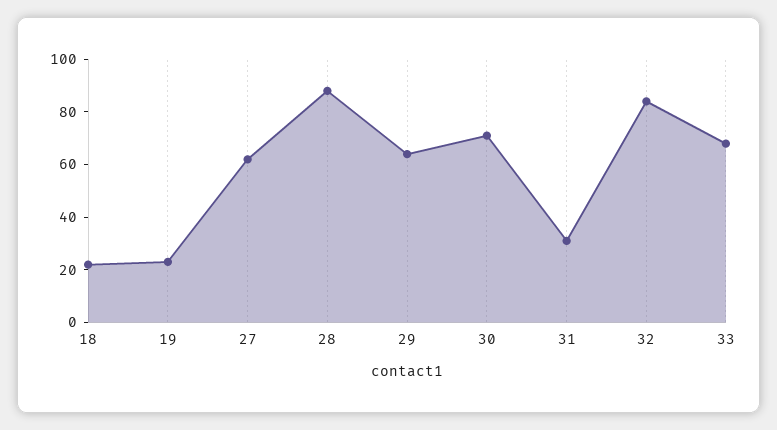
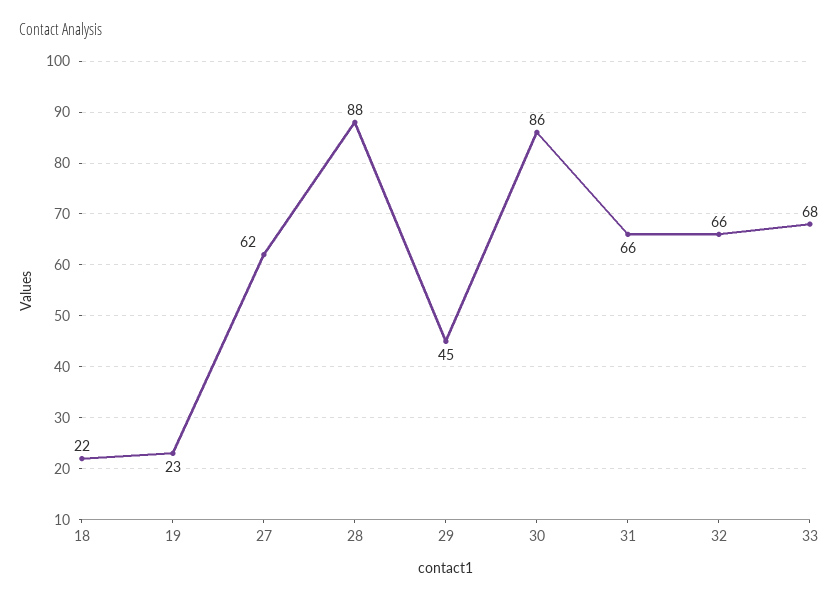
  {
    "18": 22,
    "19": 23,
    "27": 62,
    "28": 88,
-   "29": 65,
+   "29": 45,
-   "30": 70,
+   "30": 86,
-   "31": 30,
+   "31": 66,
-   "32": 85,
+   "32": 66,
    "33": 68
  }

